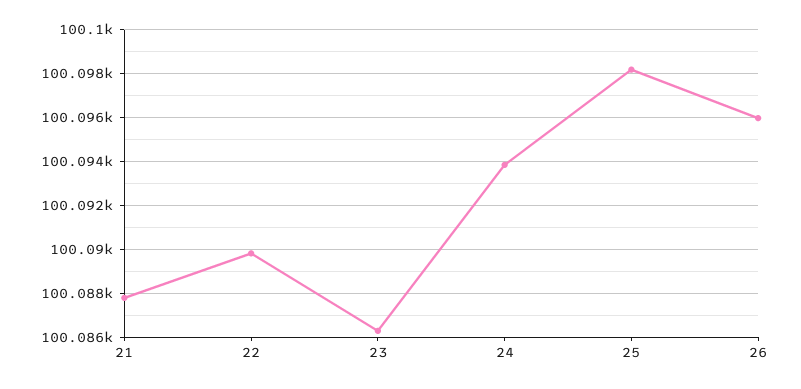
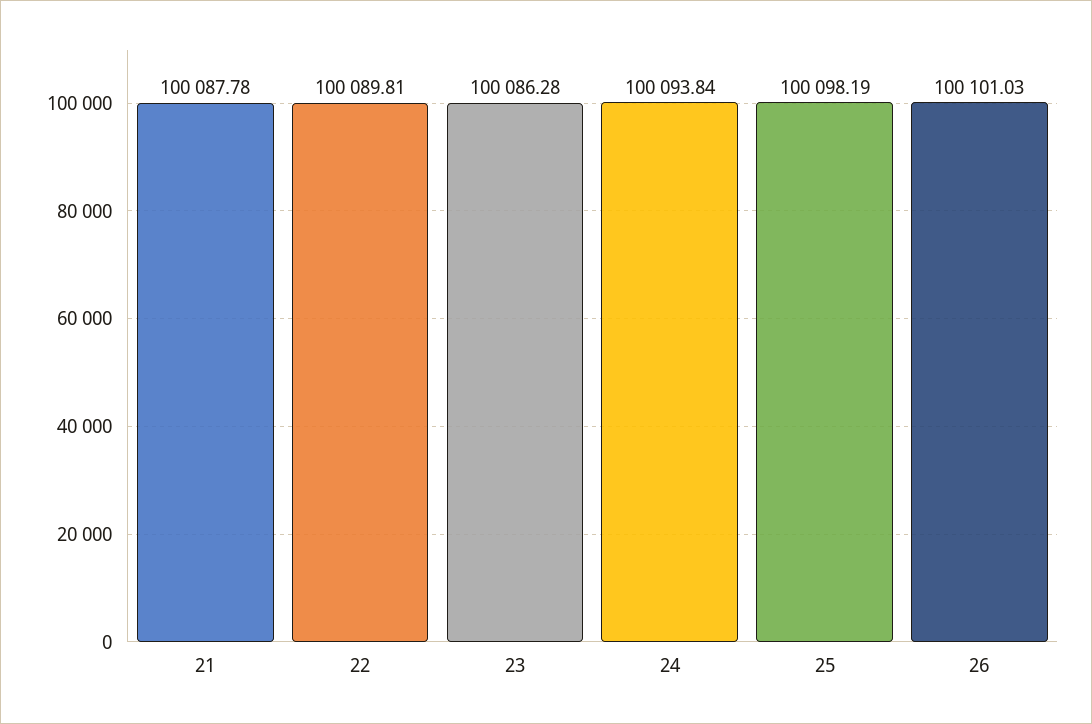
  {
    "21": 100087.78,
    "22": 100089.81,
    "23": 100086.28,
    "24": 100093.84,
    "25": 100098.19,
-   "26": 100096
+   "26": 100101.03
  }

